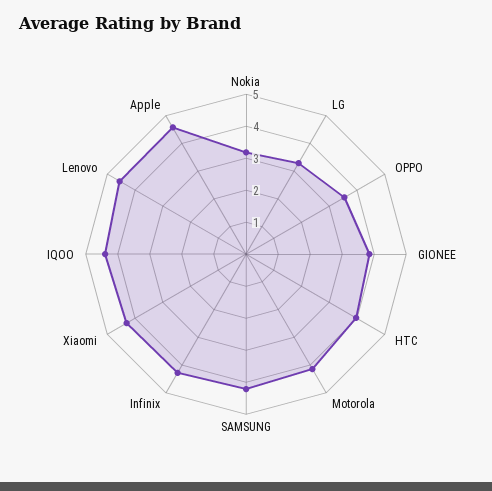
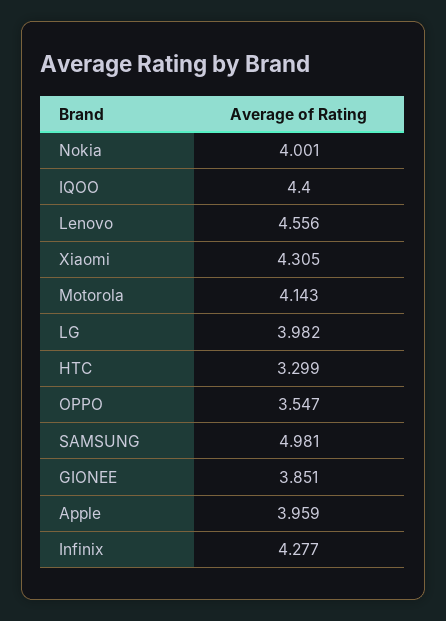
  {
-   "Nokia": 3.25,
+   "Nokia": 4.001,
-   "LG": 3.25,
+   "LG": 3.982,
    "OPPO": 3.547,
    "GIONEE": 3.851,
-   "HTC": 4,
+   "HTC": 3.299,
    "Motorola": 4.143,
-   "SAMSUNG": 4.25,
+   "SAMSUNG": 4.981,
    "Infinix": 4.277,
    "Xiaomi": 4.305,
    "IQOO": 4.4,
    "Lenovo": 4.556,
-   "Apple": 4.5
+   "Apple": 3.959
  }

